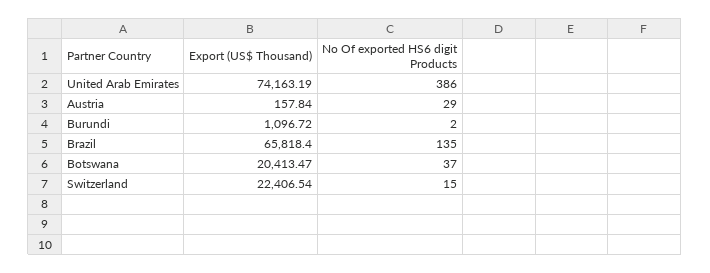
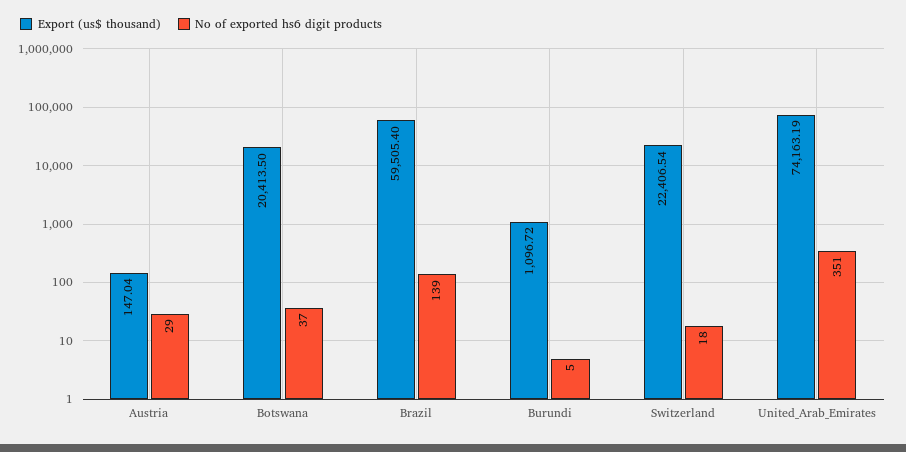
  {
    "Export (US$ Thousand)": {
      "United Arab Emirates": 74163.19,
-     "Austria": 157.84,
+     "Austria": 147.04,
      "Burundi": 1096.72,
-     "Brazil": 65818.4,
+     "Brazil": 59505.4,
-     "Botswana": 20413.47,
+     "Botswana": 20413.5,
      "Switzerland": 22406.54
    },
    "No Of exported HS6 digit Products": {
-     "United Arab Emirates": 386,
+     "United Arab Emirates": 351,
      "Austria": 29,
-     "Burundi": 2,
+     "Burundi": 5,
-     "Brazil": 135,
+     "Brazil": 139,
      "Botswana": 37,
-     "Switzerland": 15
+     "Switzerland": 18
    }
  }

